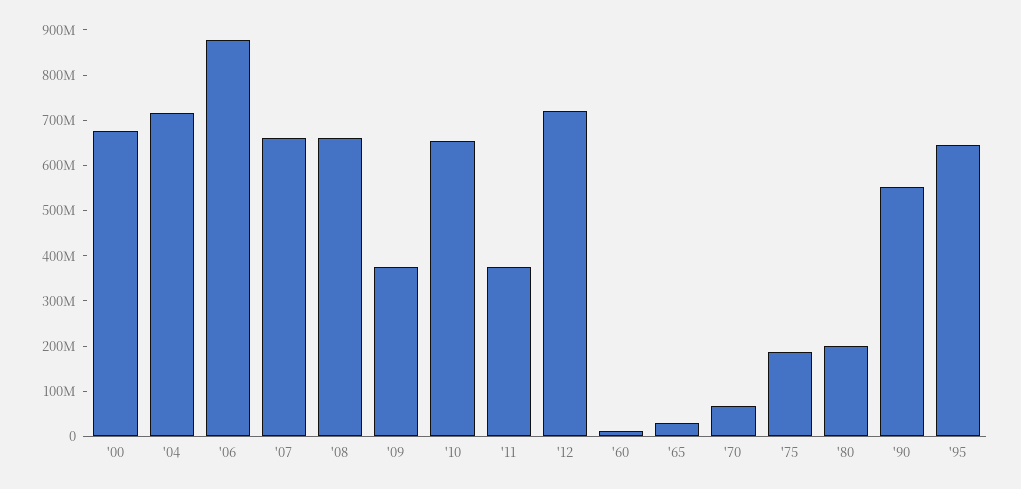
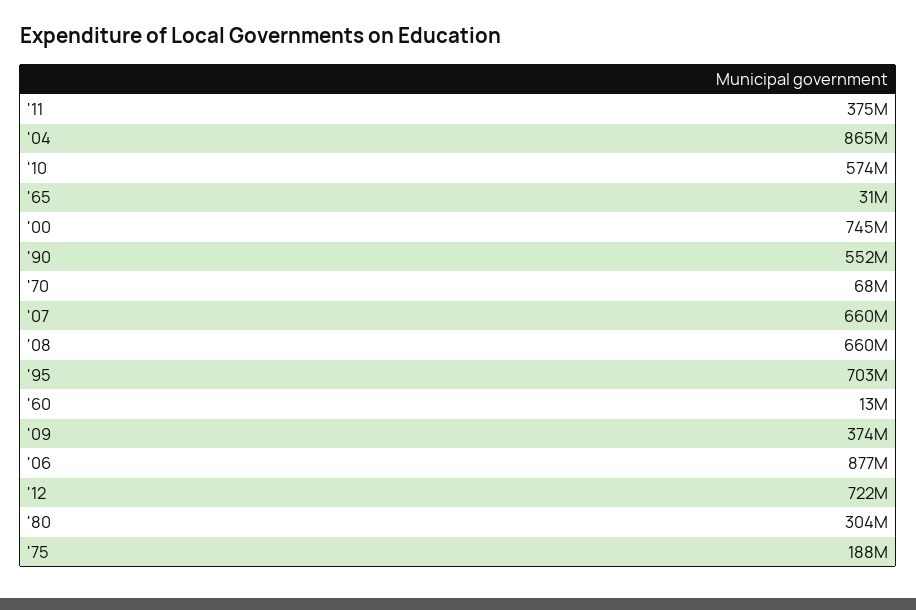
  {
-   "'00": 680000000,
+   "'00": 745000000,
-   "'04": 720000000,
+   "'04": 865000000,
    "'06": 877000000,
    "'07": 660000000,
    "'08": 660000000,
    "'09": 374000000,
-   "'10": 660000000,
+   "'10": 574000000,
    "'11": 375000000,
    "'12": 722000000,
    "'60": 13000000,
    "'65": 31000000,
    "'70": 68000000,
    "'75": 188000000,
-   "'80": 200000000,
+   "'80": 304000000,
    "'90": 552000000,
-   "'95": 640000000
+   "'95": 703000000
  }

